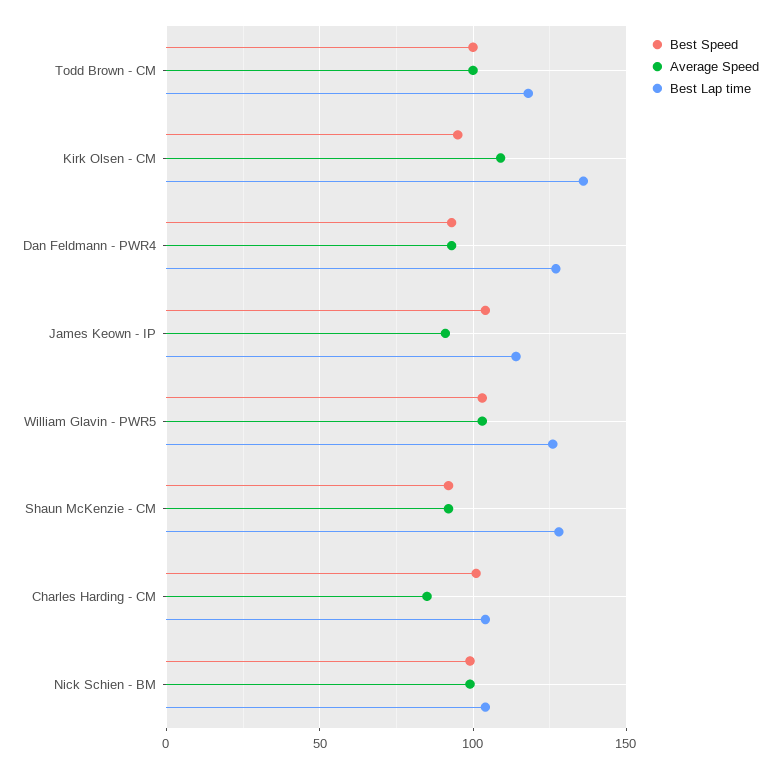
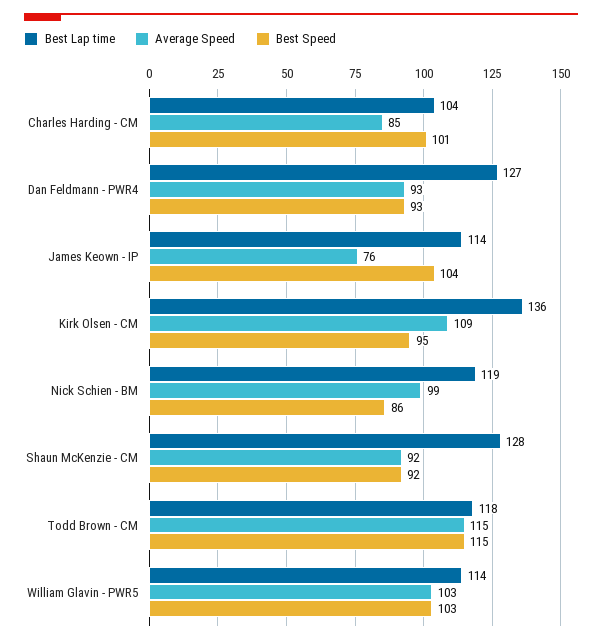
  {
    "Best Speed": {
-     "Todd Brown - CM": 100,
+     "Todd Brown - CM": 115,
      "Kirk Olsen - CM": 95,
      "Dan Feldmann - PWR4": 93,
      "James Keown - IP": 104,
      "William Glavin - PWR5": 103,
      "Shaun McKenzie - CM": 92,
      "Charles Harding - CM": 101,
-     "Nick Schien - BM": 100
+     "Nick Schien - BM": 86
    },
    "Average Speed": {
-     "Todd Brown - CM": 100,
+     "Todd Brown - CM": 115,
      "Kirk Olsen - CM": 109,
      "Dan Feldmann - PWR4": 93,
-     "James Keown - IP": 90,
+     "James Keown - IP": 76,
      "William Glavin - PWR5": 103,
      "Shaun McKenzie - CM": 92,
      "Charles Harding - CM": 85,
      "Nick Schien - BM": 99
    },
    "Best Lap time": {
      "Todd Brown - CM": 118,
      "Kirk Olsen - CM": 136,
      "Dan Feldmann - PWR4": 127,
      "James Keown - IP": 114,
-     "William Glavin - PWR5": 125,
+     "William Glavin - PWR5": 114,
      "Shaun McKenzie - CM": 128,
      "Charles Harding - CM": 104,
-     "Nick Schien - BM": 105
+     "Nick Schien - BM": 119
    }
  }

